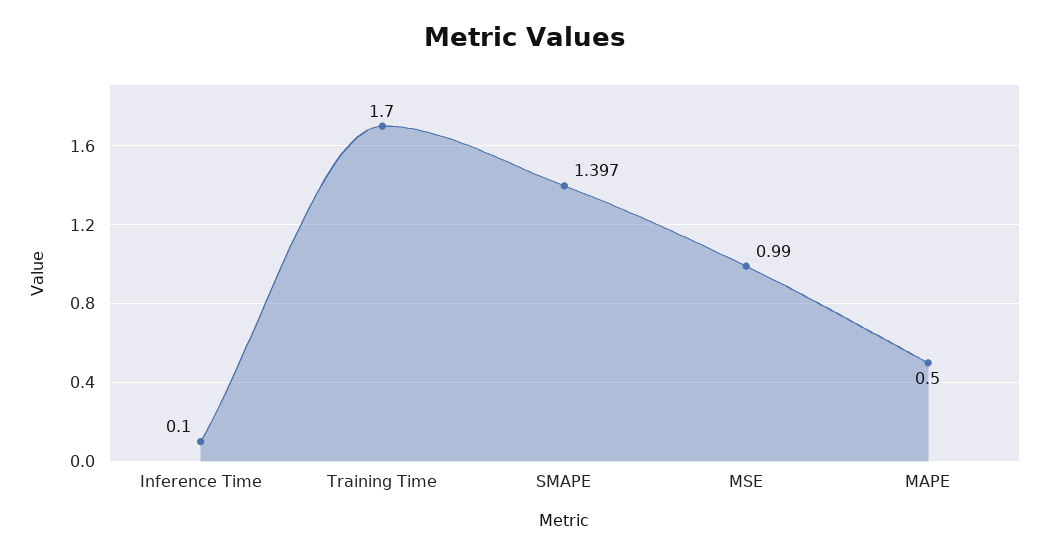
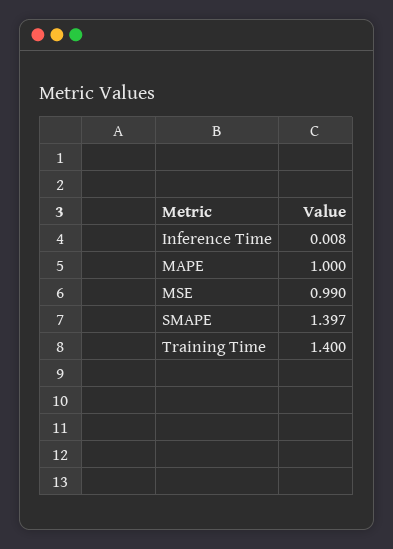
  {
-   "Inference Time": 0.1,
+   "Inference Time": 0.008,
-   "Training Time": 1.7,
+   "Training Time": 1.4,
    "SMAPE": 1.397,
    "MSE": 0.99,
-   "MAPE": 0.5
+   "MAPE": 1
  }

